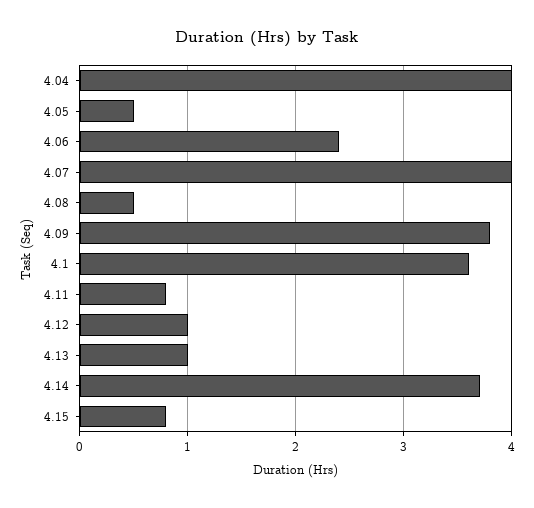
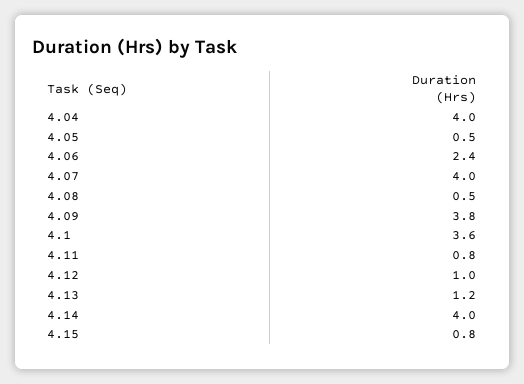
  {
    "4.04": 4,
    "4.05": 0.5,
    "4.06": 2.4,
    "4.07": 4,
    "4.08": 0.5,
    "4.09": 3.8,
    "4.1": 3.6,
    "4.11": 0.8,
    "4.12": 1,
-   "4.13": 1,
+   "4.13": 1.2,
-   "4.14": 3.7,
+   "4.14": 4,
    "4.15": 0.8
  }

